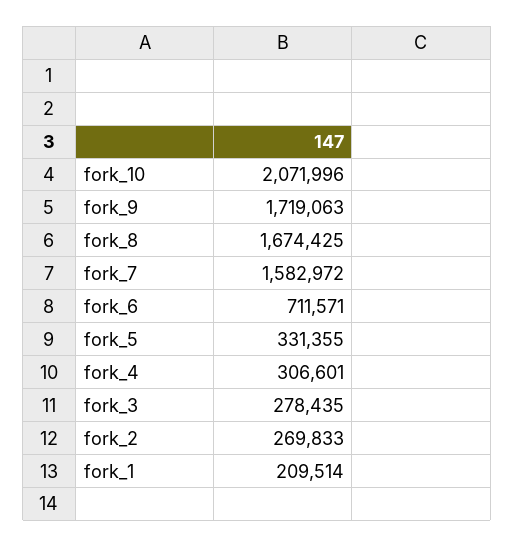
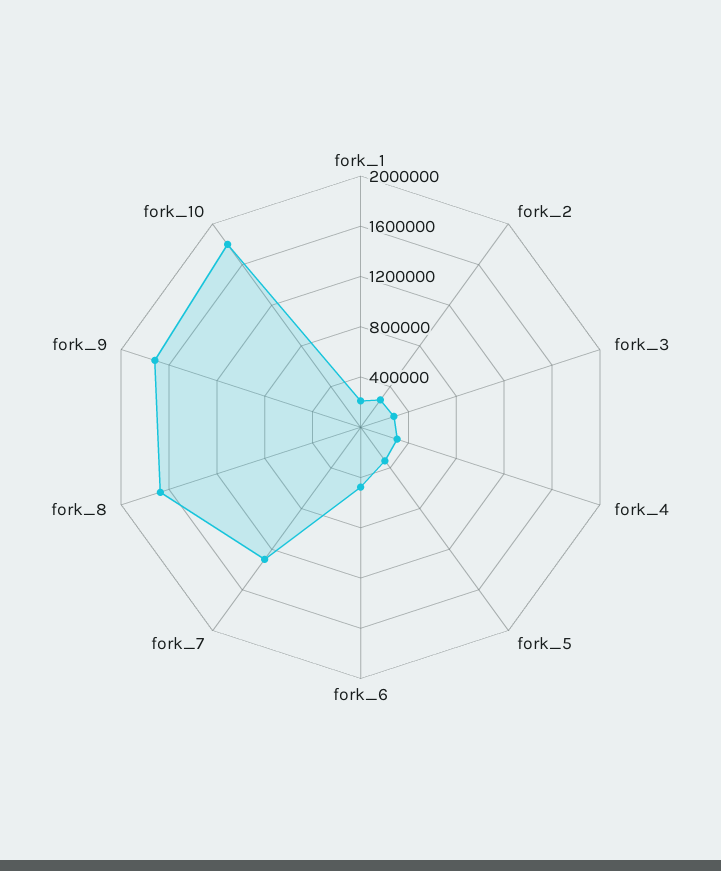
  {
-   "fork_10": 2071996,
+   "fork_10": 1800000,
    "fork_9": 1719063,
    "fork_8": 1674425,
-   "fork_7": 1582972,
+   "fork_7": 1300000,
-   "fork_6": 711571,
+   "fork_6": 500000,
    "fork_5": 331355,
    "fork_4": 306601,
    "fork_3": 278435,
    "fork_2": 269833,
    "fork_1": 209514
  }

